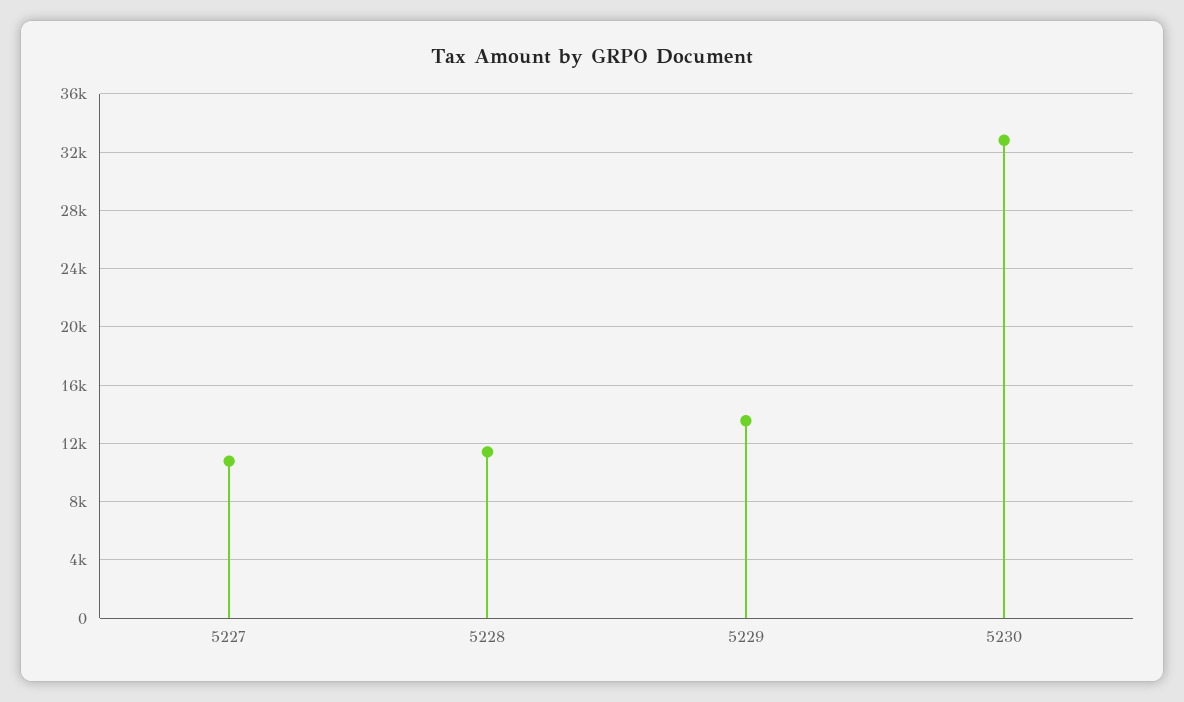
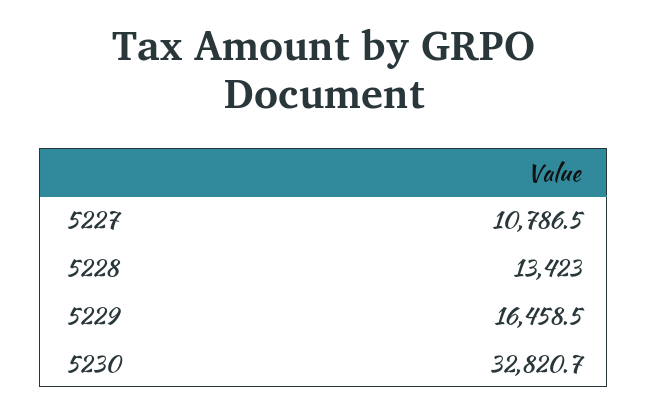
  {
    "5227": 10786.5,
-   "5228": 11500,
+   "5228": 13423,
-   "5229": 13500,
+   "5229": 16458.5,
    "5230": 32820.7
  }

